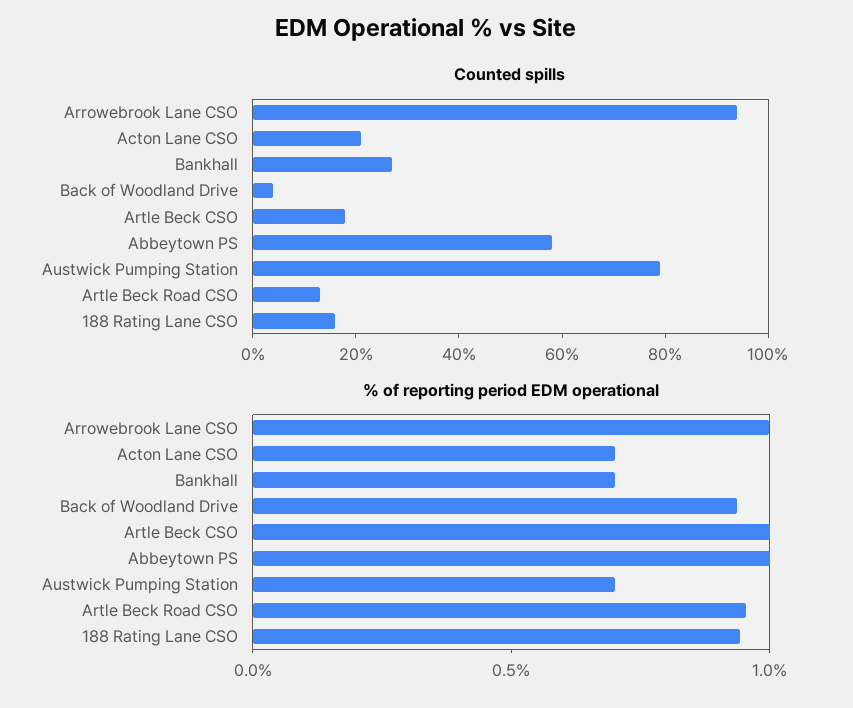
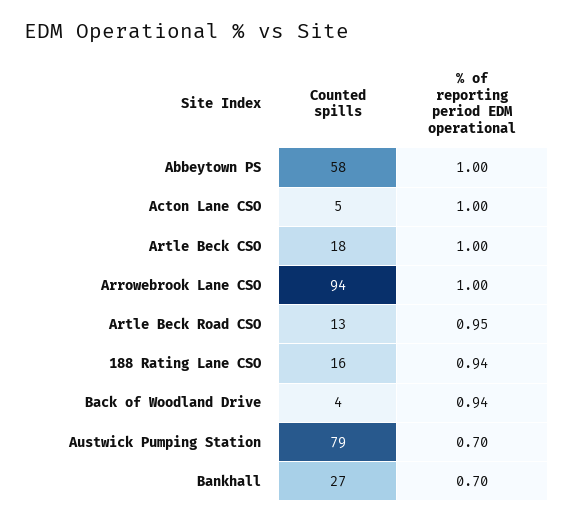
  {
    "Counted spills": {
      "Arrowebrook Lane CSO": 94,
-     "Acton Lane CSO": 20,
+     "Acton Lane CSO": 5,
      "Bankhall": 27,
      "Back of Woodland Drive": 4,
      "Artle Beck CSO": 18,
      "Abbeytown PS": 58,
      "Austwick Pumping Station": 79,
      "Artle Beck Road CSO": 13,
      "188 Rating Lane CSO": 16
    },
    "% of reporting period EDM operational": {
      "Arrowebrook Lane CSO": 1,
-     "Acton Lane CSO": 0.7,
+     "Acton Lane CSO": 1,
      "Bankhall": 0.7,
      "Back of Woodland Drive": 0.94,
      "Artle Beck CSO": 1,
      "Abbeytown PS": 1,
      "Austwick Pumping Station": 0.7,
      "Artle Beck Road CSO": 0.95,
      "188 Rating Lane CSO": 0.94
    }
  }

